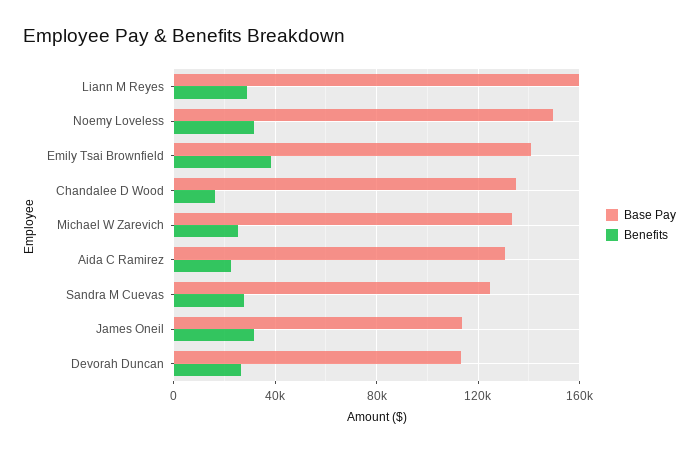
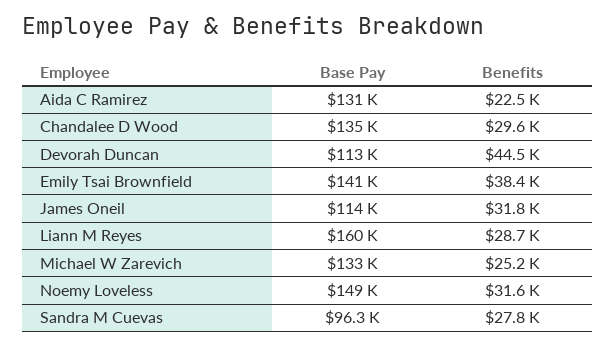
  {
    "Base Pay": {
      "Liann M Reyes": 160000,
      "Noemy Loveless": 149000,
      "Emily Tsai Brownfield": 141000,
      "Chandalee D Wood": 135000,
      "Michael W Zarevich": 133000,
      "Aida C Ramirez": 131000,
-     "Sandra M Cuevas": 125000,
+     "Sandra M Cuevas": 96300,
      "James Oneil": 114000,
      "Devorah Duncan": 113000
    },
    "Benefits": {
      "Liann M Reyes": 28700,
      "Noemy Loveless": 31600,
      "Emily Tsai Brownfield": 38400,
-     "Chandalee D Wood": 15000,
+     "Chandalee D Wood": 29600,
      "Michael W Zarevich": 25200,
      "Aida C Ramirez": 22500,
      "Sandra M Cuevas": 27800,
      "James Oneil": 31800,
-     "Devorah Duncan": 25000
+     "Devorah Duncan": 44500
    }
  }

